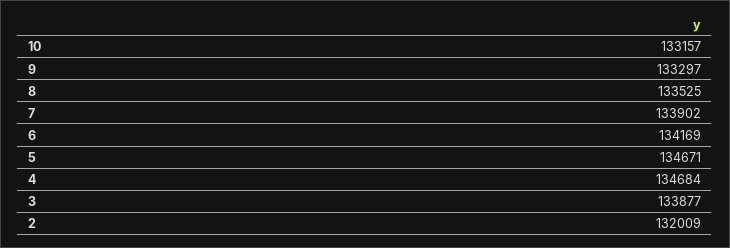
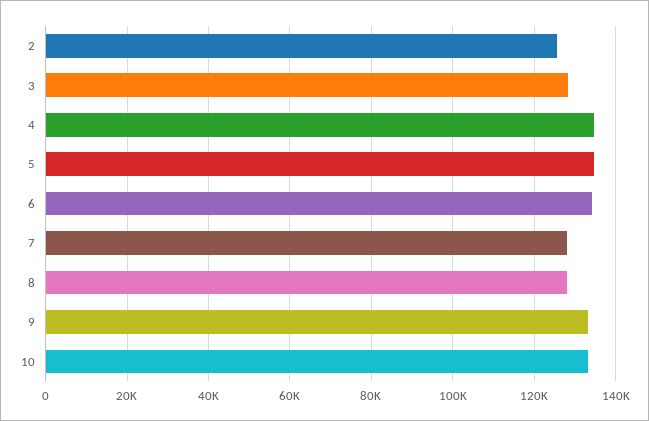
  {
    "10": 133157,
    "9": 133297,
-   "8": 133525,
+   "8": 128000,
-   "7": 133902,
+   "7": 128000,
    "6": 134169,
    "5": 134671,
    "4": 134684,
-   "3": 133877,
+   "3": 128000,
-   "2": 132009
+   "2": 126000
  }

